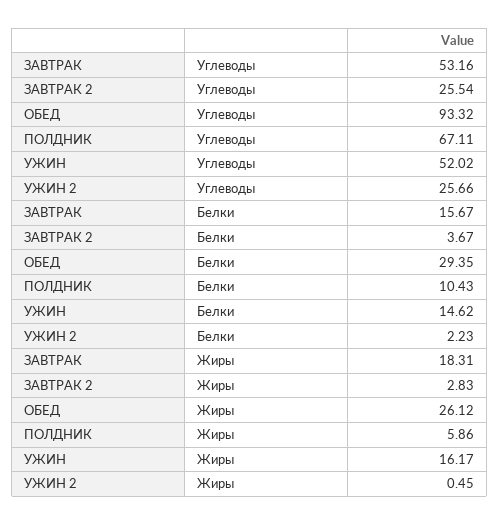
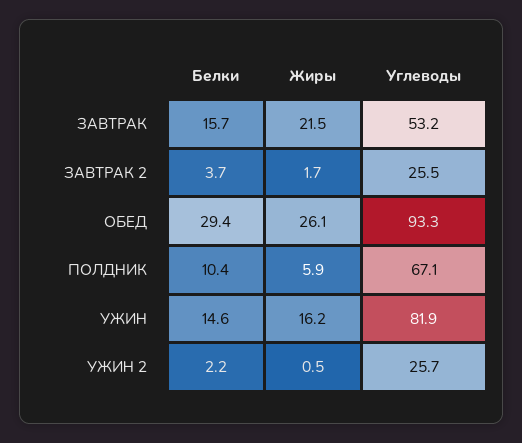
  {
    "ЗАВТРАК": {
      "Углеводы": 53.16,
      "Белки": 15.67,
-     "Жиры": 18.31
+     "Жиры": 21.5
    },
    "ЗАВТРАК 2": {
      "Углеводы": 25.54,
      "Белки": 3.67,
-     "Жиры": 2.83
+     "Жиры": 1.7
    },
    "ОБЕД": {
      "Углеводы": 93.32,
      "Белки": 29.35,
      "Жиры": 26.12
    },
    "ПОЛДНИК": {
      "Углеводы": 67.11,
      "Белки": 10.43,
      "Жиры": 5.86
    },
    "УЖИН": {
-     "Углеводы": 52.02,
+     "Углеводы": 81.9,
      "Белки": 14.62,
      "Жиры": 16.17
    },
    "УЖИН 2": {
      "Углеводы": 25.66,
      "Белки": 2.23,
      "Жиры": 0.45
    }
  }

